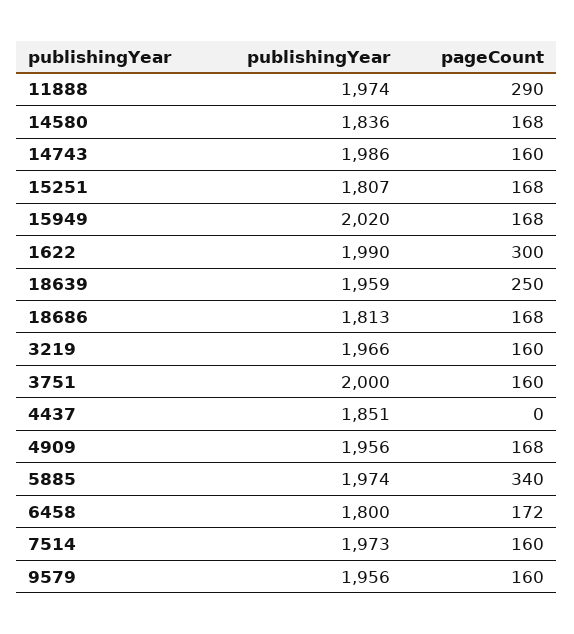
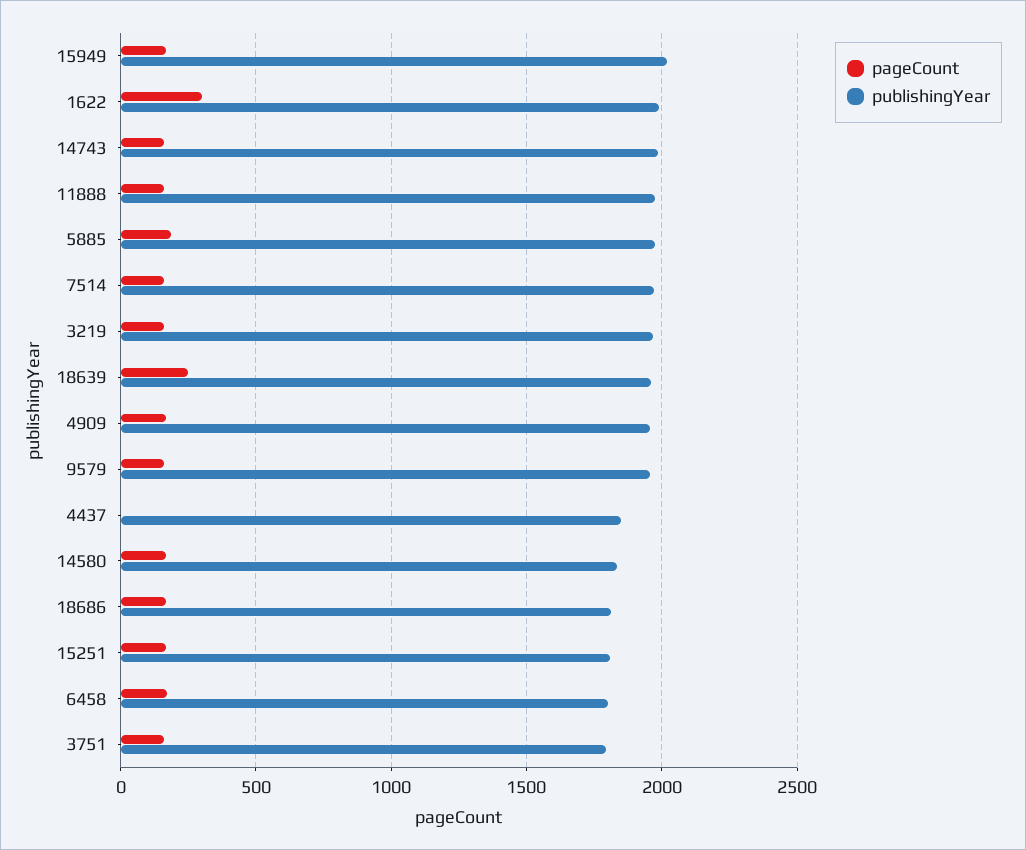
  {
    "publishingYear": {
      "11888": 1974,
      "14580": 1836,
      "14743": 1986,
      "15251": 1807,
      "15949": 2020,
      "1622": 1990,
      "18639": 1959,
      "18686": 1813,
      "3219": 1966,
-     "3751": 2000,
+     "3751": 1800,
      "4437": 1851,
      "4909": 1956,
      "5885": 1974,
      "6458": 1800,
      "7514": 1973,
      "9579": 1956
    },
    "pageCount": {
-     "11888": 290,
+     "11888": 150,
      "14580": 168,
      "14743": 160,
      "15251": 168,
      "15949": 168,
      "1622": 300,
      "18639": 250,
      "18686": 168,
      "3219": 160,
      "3751": 160,
      "4437": 0,
      "4909": 168,
-     "5885": 340,
+     "5885": 200,
      "6458": 172,
      "7514": 160,
      "9579": 160
    }
  }

